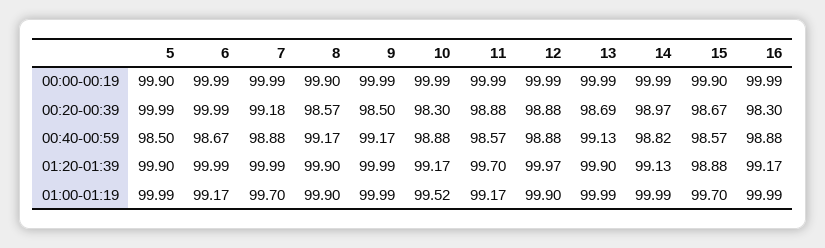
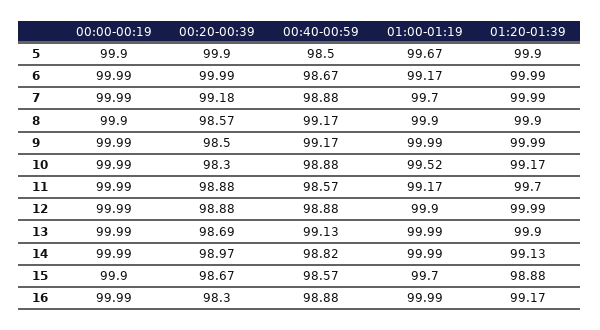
  {
    "5": {
      "00:00-00:19": 99.9,
-     "00:20-00:39": 99.99,
+     "00:20-00:39": 99.9,
      "00:40-00:59": 98.5,
      "01:20-01:39": 99.9,
-     "01:00-01:19": 99.99
+     "01:00-01:19": 99.67
    },
    "6": {
      "00:00-00:19": 99.99,
      "00:20-00:39": 99.99,
      "00:40-00:59": 98.67,
      "01:20-01:39": 99.99,
      "01:00-01:19": 99.17
    },
    "7": {
      "00:00-00:19": 99.99,
      "00:20-00:39": 99.18,
      "00:40-00:59": 98.88,
      "01:20-01:39": 99.99,
      "01:00-01:19": 99.7
    },
    "8": {
      "00:00-00:19": 99.9,
      "00:20-00:39": 98.57,
      "00:40-00:59": 99.17,
      "01:20-01:39": 99.9,
      "01:00-01:19": 99.9
    },
    "9": {
      "00:00-00:19": 99.99,
      "00:20-00:39": 98.5,
      "00:40-00:59": 99.17,
      "01:20-01:39": 99.99,
      "01:00-01:19": 99.99
    },
    "10": {
      "00:00-00:19": 99.99,
      "00:20-00:39": 98.3,
      "00:40-00:59": 98.88,
      "01:20-01:39": 99.17,
      "01:00-01:19": 99.52
    },
    "11": {
      "00:00-00:19": 99.99,
      "00:20-00:39": 98.88,
      "00:40-00:59": 98.57,
      "01:20-01:39": 99.7,
      "01:00-01:19": 99.17
    },
    "12": {
      "00:00-00:19": 99.99,
      "00:20-00:39": 98.88,
      "00:40-00:59": 98.88,
-     "01:20-01:39": 99.97,
+     "01:20-01:39": 99.99,
      "01:00-01:19": 99.9
    },
    "13": {
      "00:00-00:19": 99.99,
      "00:20-00:39": 98.69,
      "00:40-00:59": 99.13,
      "01:20-01:39": 99.9,
      "01:00-01:19": 99.99
    },
    "14": {
      "00:00-00:19": 99.99,
      "00:20-00:39": 98.97,
      "00:40-00:59": 98.82,
      "01:20-01:39": 99.13,
      "01:00-01:19": 99.99
    },
    "15": {
      "00:00-00:19": 99.9,
      "00:20-00:39": 98.67,
      "00:40-00:59": 98.57,
      "01:20-01:39": 98.88,
      "01:00-01:19": 99.7
    },
    "16": {
      "00:00-00:19": 99.99,
      "00:20-00:39": 98.3,
      "00:40-00:59": 98.88,
      "01:20-01:39": 99.17,
      "01:00-01:19": 99.99
    }
  }

